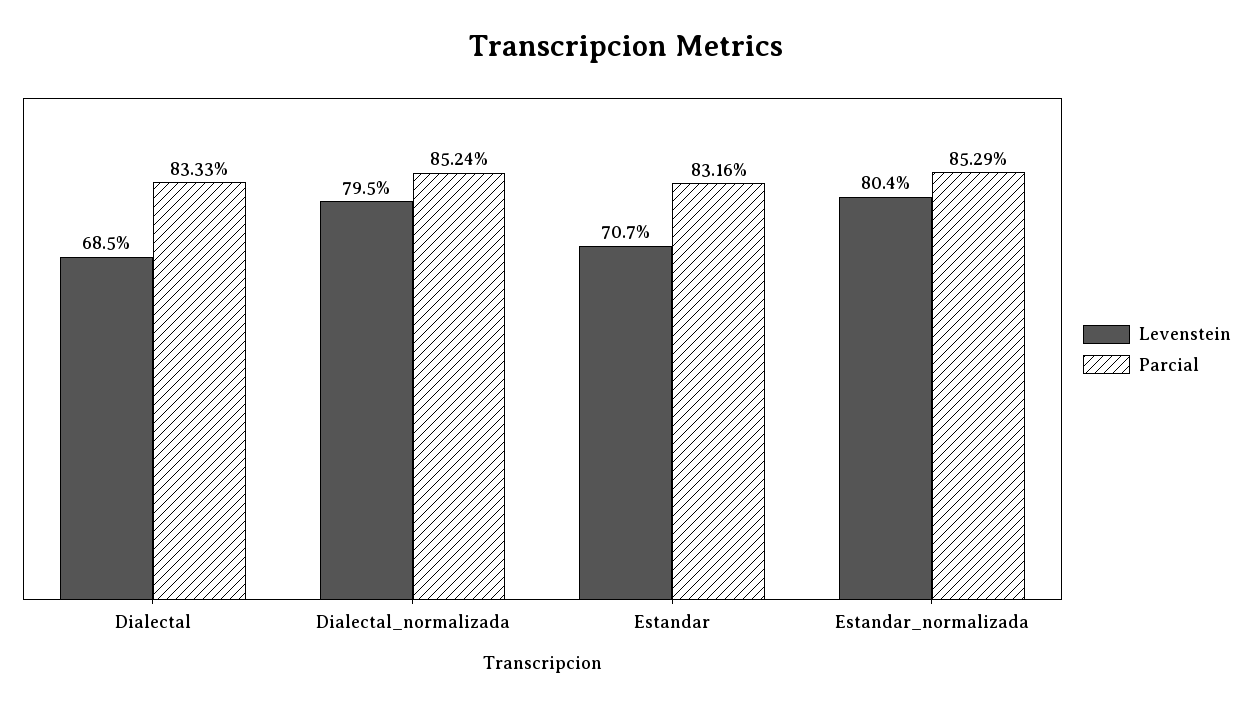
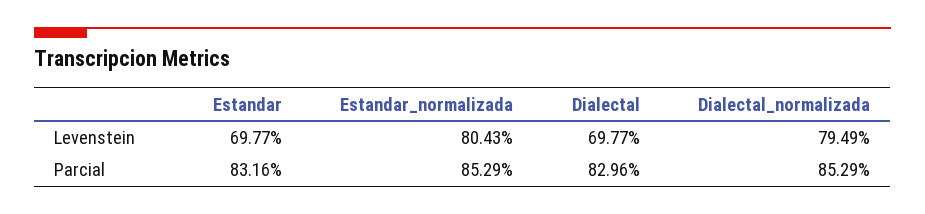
  {
    "Levenstein": {
-     "Dialectal": 68.5,
+     "Dialectal": 69.77,
      "Dialectal_normalizada": 79.49,
-     "Estandar": 70.7,
+     "Estandar": 69.77,
      "Estandar_normalizada": 80.43
    },
    "Parcial": {
-     "Dialectal": 83.33,
+     "Dialectal": 82.96,
-     "Dialectal_normalizada": 85.24,
+     "Dialectal_normalizada": 85.29,
      "Estandar": 83.16,
      "Estandar_normalizada": 85.29
    }
  }

